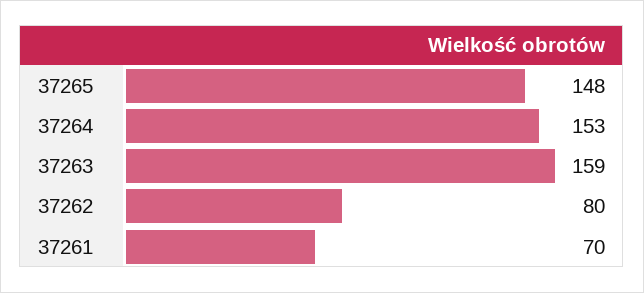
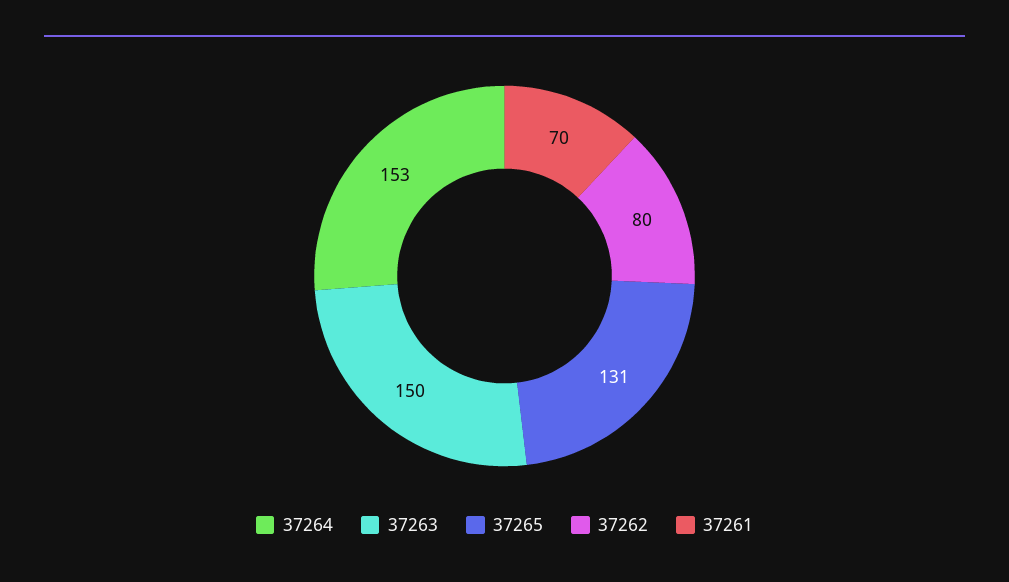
  {
-   "37265": 148,
+   "37265": 131,
    "37264": 153,
-   "37263": 159,
+   "37263": 150,
    "37262": 80,
    "37261": 70
  }

